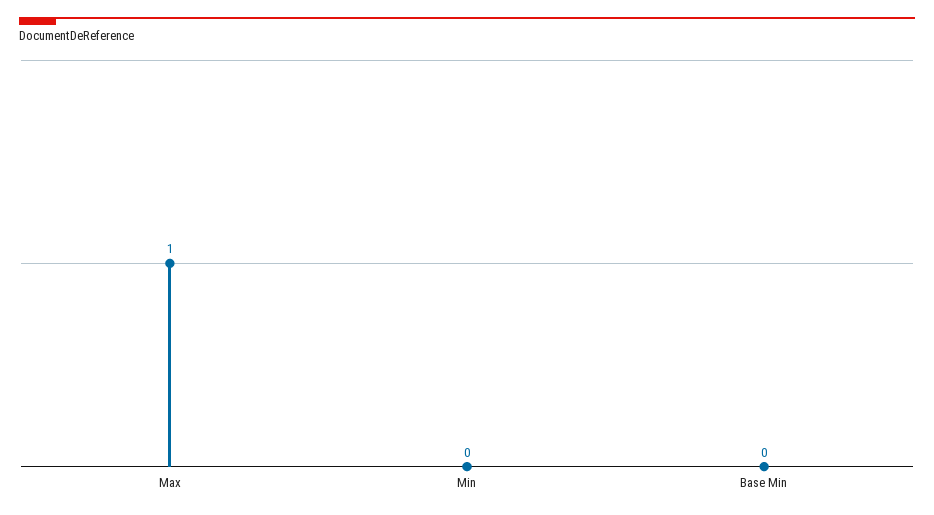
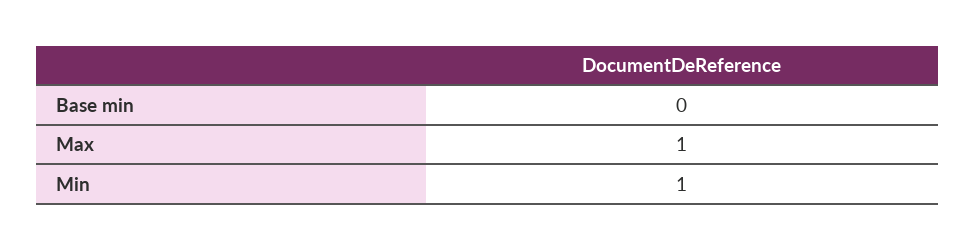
  {
    "Max": 1,
-   "Min": 0,
+   "Min": 1,
    "Base Min": 0
  }

